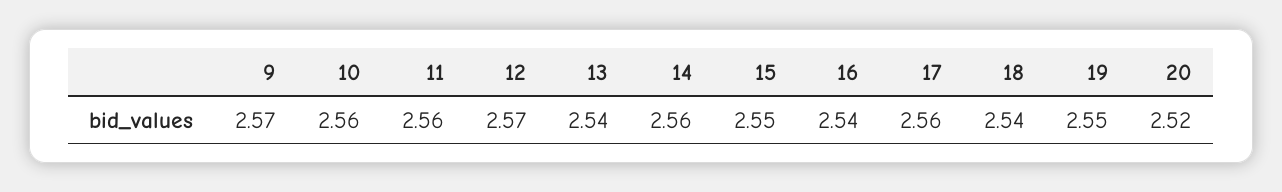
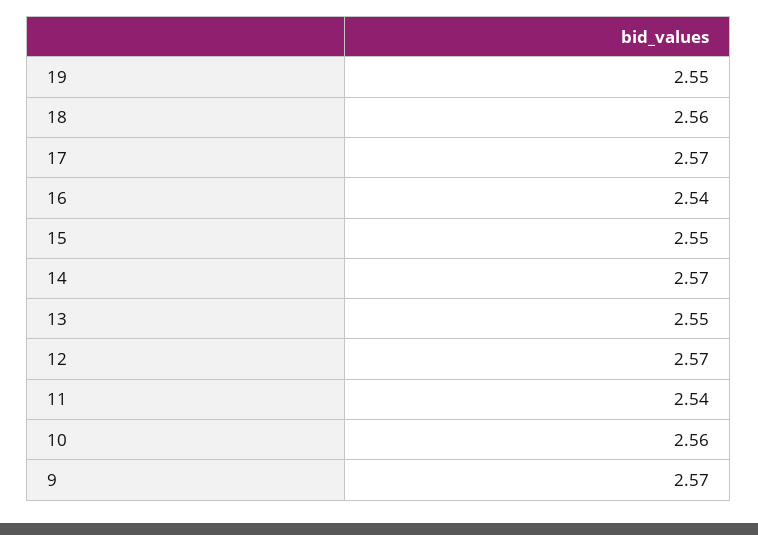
  {
    "9": 2.57,
    "10": 2.56,
-   "11": 2.56,
+   "11": 2.54,
    "12": 2.57,
-   "13": 2.54,
+   "13": 2.55,
-   "14": 2.56,
+   "14": 2.57,
    "15": 2.55,
    "16": 2.54,
-   "17": 2.56,
+   "17": 2.57,
-   "18": 2.54,
+   "18": 2.56,
-   "19": 2.55,
+   "19": 2.55
-   "20": 2.52
  }

